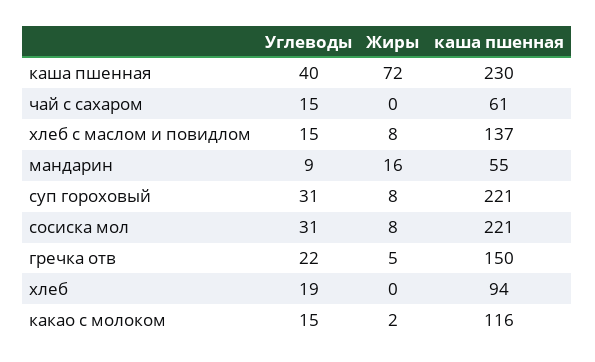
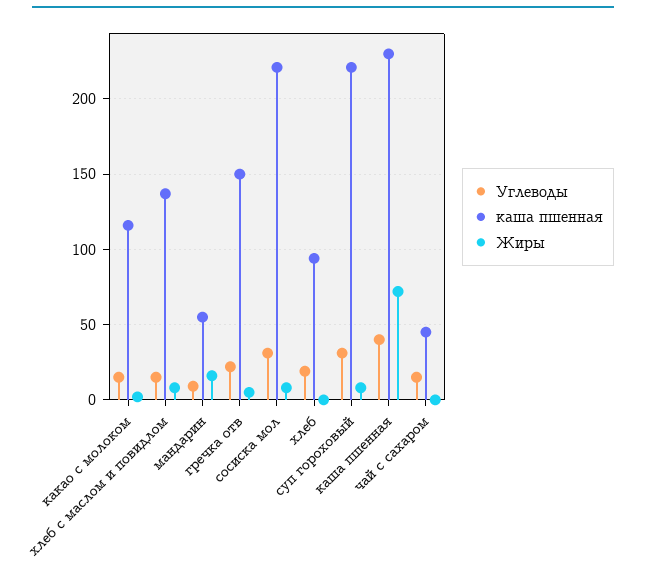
  {
    "Углеводы": {
      "каша пшенная": 40,
      "чай с сахаром": 15,
      "хлеб с маслом и повидлом": 15,
      "мандарин": 9,
      "суп гороховый": 31,
      "сосиска мол": 31,
      "гречка отв": 22,
      "хлеб": 19,
      "какао с молоком": 15
    },
    "Жиры": {
      "каша пшенная": 72,
      "чай с сахаром": 0,
      "хлеб с маслом и повидлом": 8,
      "мандарин": 16,
      "суп гороховый": 8,
      "сосиска мол": 8,
      "гречка отв": 5,
      "хлеб": 0,
      "какао с молоком": 2
    },
    "каша пшенная": {
      "каша пшенная": 230,
-     "чай с сахаром": 61,
+     "чай с сахаром": 45,
      "хлеб с маслом и повидлом": 137,
      "мандарин": 55,
      "суп гороховый": 221,
      "сосиска мол": 221,
      "гречка отв": 150,
      "хлеб": 94,
      "какао с молоком": 116
    }
  }

